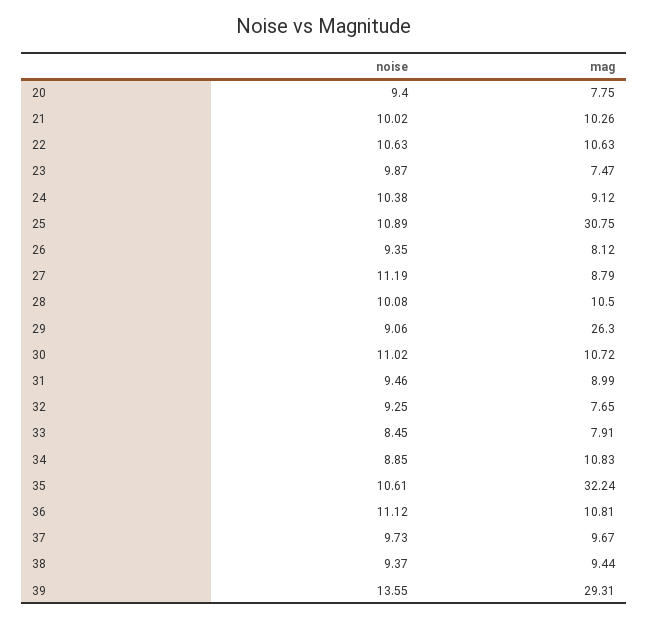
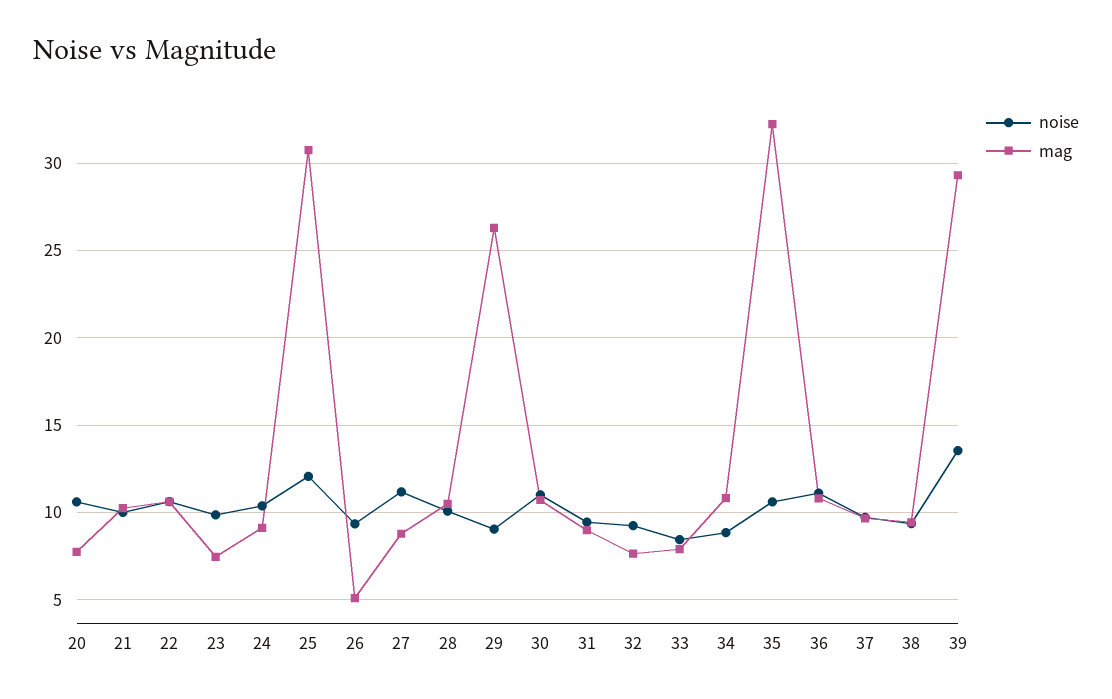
  {
    "noise": {
-     "20": 9.4,
+     "20": 10.5,
      "21": 10.02,
      "22": 10.63,
      "23": 9.87,
      "24": 10.38,
-     "25": 10.89,
+     "25": 12,
      "26": 9.35,
      "27": 11.19,
      "28": 10.08,
      "29": 9.06,
      "30": 11.02,
      "31": 9.46,
      "32": 9.25,
      "33": 8.45,
      "34": 8.85,
      "35": 10.61,
      "36": 11.12,
      "37": 9.73,
      "38": 9.37,
      "39": 13.55
    },
    "mag": {
      "20": 7.75,
      "21": 10.26,
      "22": 10.63,
      "23": 7.47,
      "24": 9.12,
      "25": 30.75,
-     "26": 8.12,
+     "26": 5,
      "27": 8.79,
      "28": 10.5,
      "29": 26.3,
      "30": 10.72,
      "31": 8.99,
      "32": 7.65,
      "33": 7.91,
      "34": 10.83,
      "35": 32.24,
      "36": 10.81,
      "37": 9.67,
      "38": 9.44,
      "39": 29.31
    }
  }

